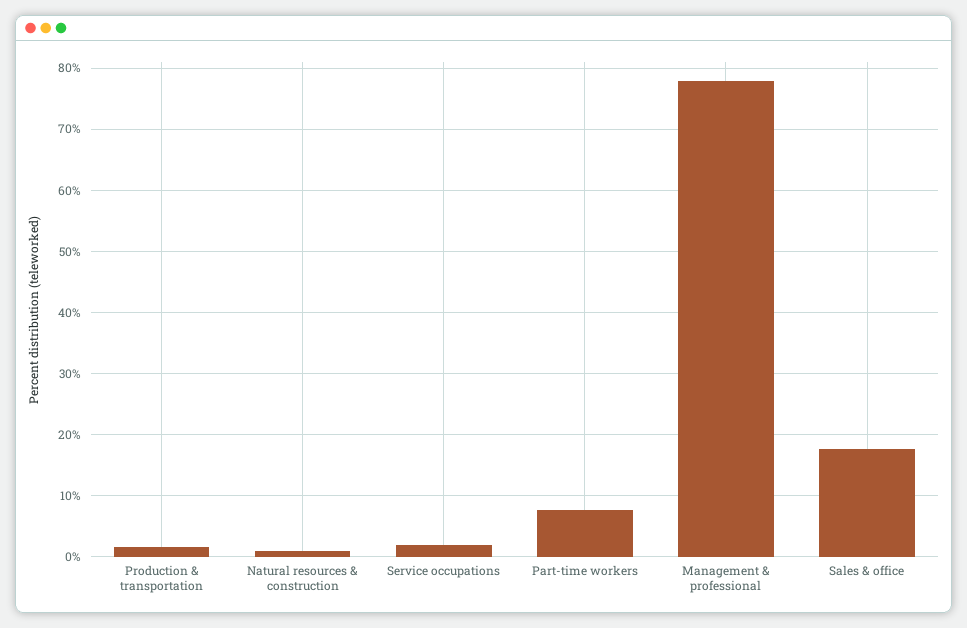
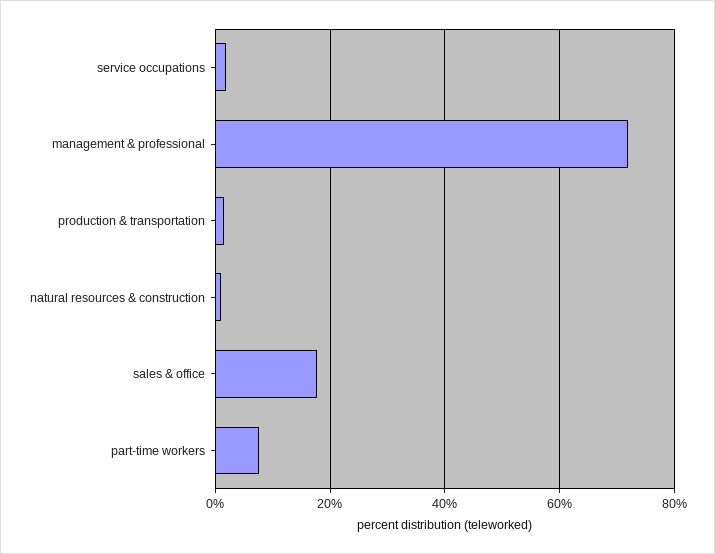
  {
    "Production & transportation": 2,
    "Natural resources & construction": 1,
    "Service occupations": 2,
    "Part-time workers": 8,
-   "Management & professional": 78,
+   "Management & professional": 72,
    "Sales & office": 18
  }

